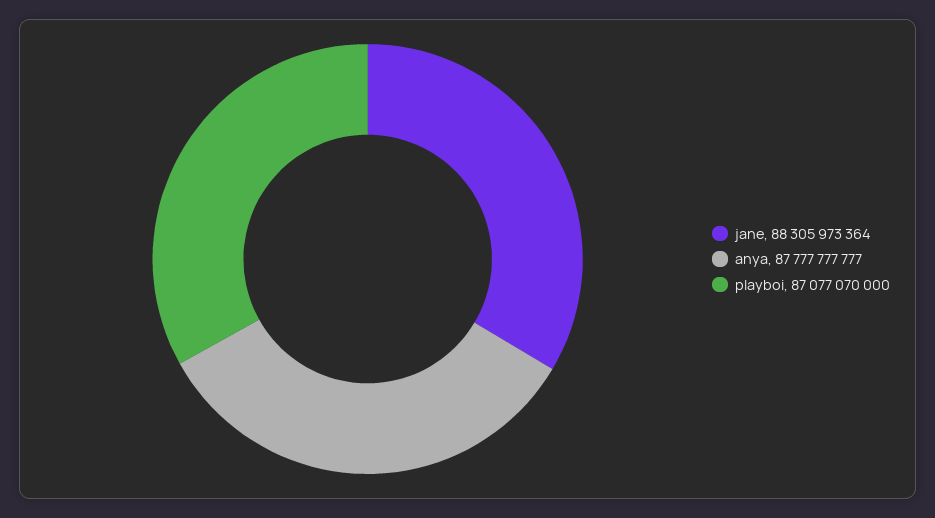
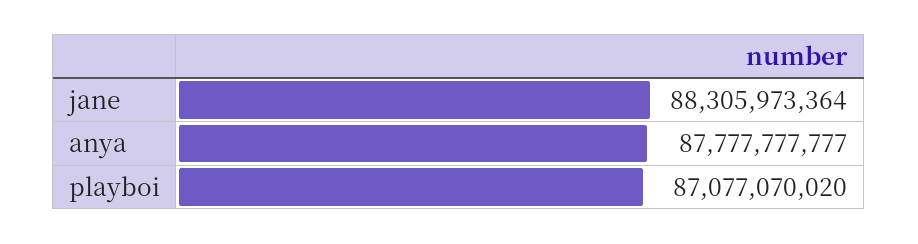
  {
    "jane": 88305973364,
    "anya": 87777777777,
-   "playboi": 87077070000
+   "playboi": 87077070020
  }

